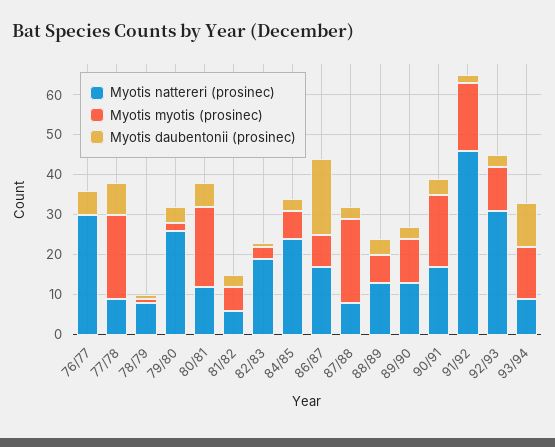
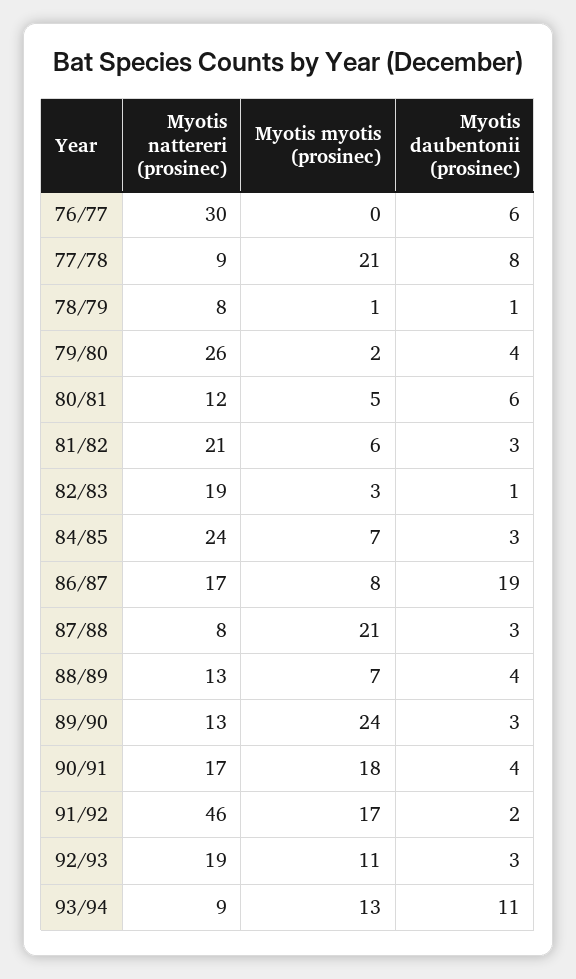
  {
    "Myotis nattereri (prosinec)": {
      "76/77": 30,
      "77/78": 9,
      "78/79": 8,
      "79/80": 26,
      "80/81": 12,
-     "81/82": 5,
+     "81/82": 21,
      "82/83": 19,
      "84/85": 24,
      "86/87": 17,
      "87/88": 8,
      "88/89": 13,
      "89/90": 13,
      "90/91": 17,
      "91/92": 46,
-     "92/93": 30,
+     "92/93": 19,
      "93/94": 9
    },
    "Myotis myotis (prosinec)": {
      "76/77": 0,
      "77/78": 21,
      "78/79": 1,
      "79/80": 2,
-     "80/81": 20,
+     "80/81": 5,
      "81/82": 6,
      "82/83": 3,
      "84/85": 7,
      "86/87": 8,
      "87/88": 21,
      "88/89": 7,
-     "89/90": 10,
+     "89/90": 24,
      "90/91": 18,
      "91/92": 17,
      "92/93": 11,
      "93/94": 13
    },
    "Myotis daubentonii (prosinec)": {
      "76/77": 6,
      "77/78": 8,
      "78/79": 1,
      "79/80": 4,
      "80/81": 6,
      "81/82": 3,
      "82/83": 1,
      "84/85": 3,
      "86/87": 19,
      "87/88": 3,
      "88/89": 4,
      "89/90": 3,
      "90/91": 4,
      "91/92": 2,
      "92/93": 3,
      "93/94": 11
    }
  }

